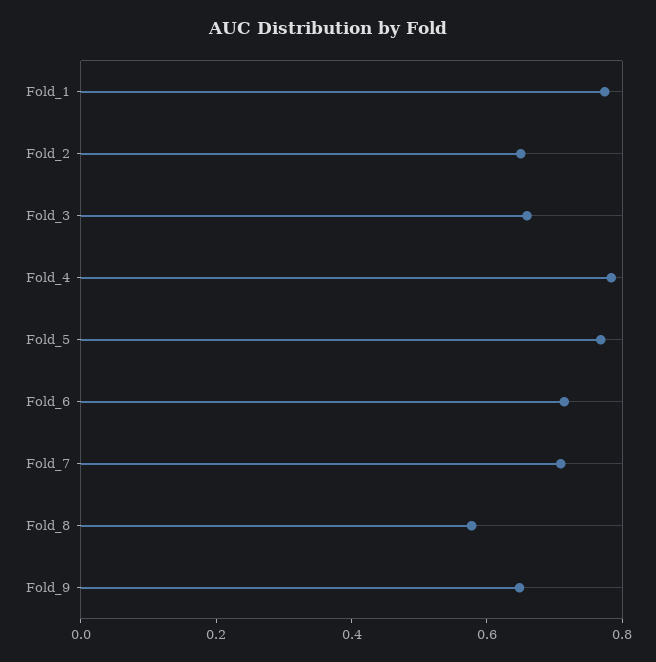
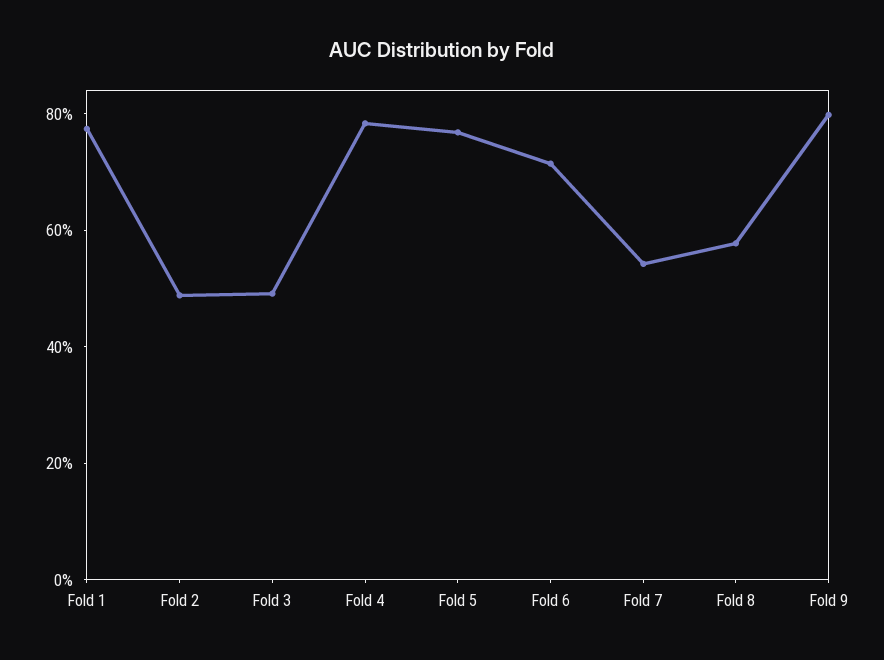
  {
    "Fold_1": 0.75,
-   "Fold_2": 0.65,
+   "Fold_2": 0.5,
-   "Fold_3": 0.65,
+   "Fold_3": 0.5,
    "Fold_4": 0.8,
    "Fold_5": 0.75,
    "Fold_6": 0.7,
-   "Fold_7": 0.7,
+   "Fold_7": 0.55,
    "Fold_8": 0.6,
-   "Fold_9": 0.65
+   "Fold_9": 0.8
  }

